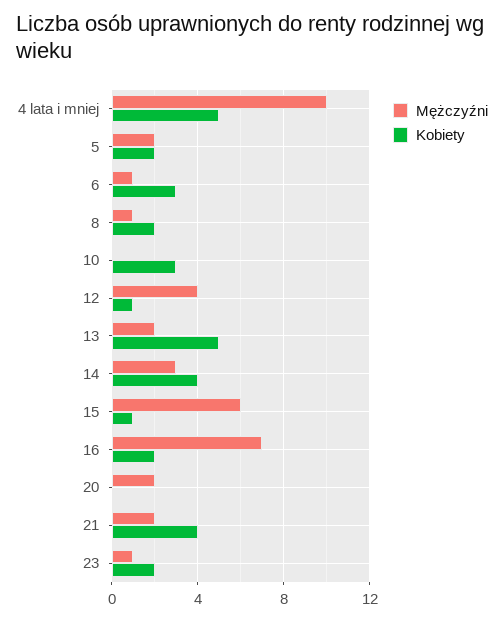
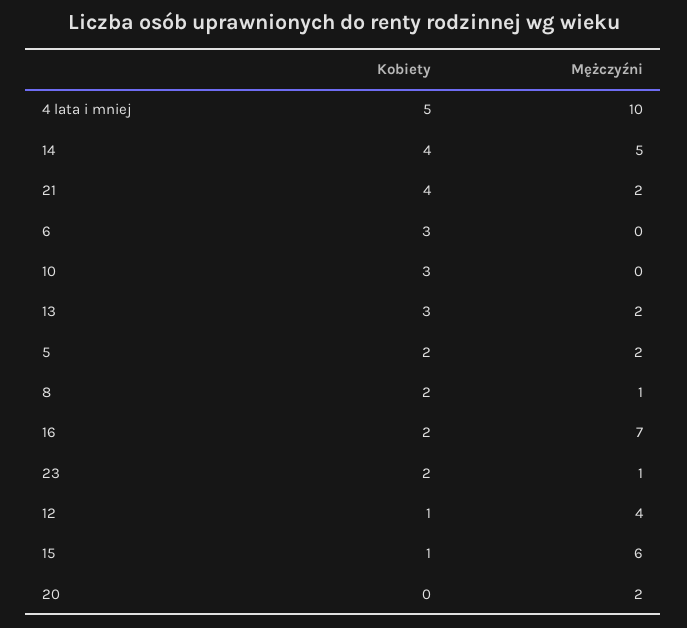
  {
    "Mężczyźni": {
      "4 lata i mniej": 10,
      "5": 2,
-     "6": 1,
+     "6": 0,
      "8": 1,
      "10": 0,
      "12": 4,
      "13": 2,
-     "14": 3,
+     "14": 5,
      "15": 6,
      "16": 7,
      "20": 2,
      "21": 2,
      "23": 1
    },
    "Kobiety": {
      "4 lata i mniej": 5,
      "5": 2,
      "6": 3,
      "8": 2,
      "10": 3,
      "12": 1,
-     "13": 5,
+     "13": 3,
      "14": 4,
      "15": 1,
      "16": 2,
      "20": 0,
      "21": 4,
      "23": 2
    }
  }

